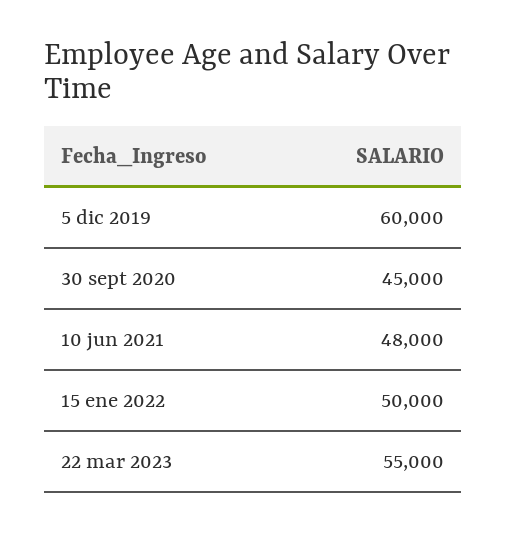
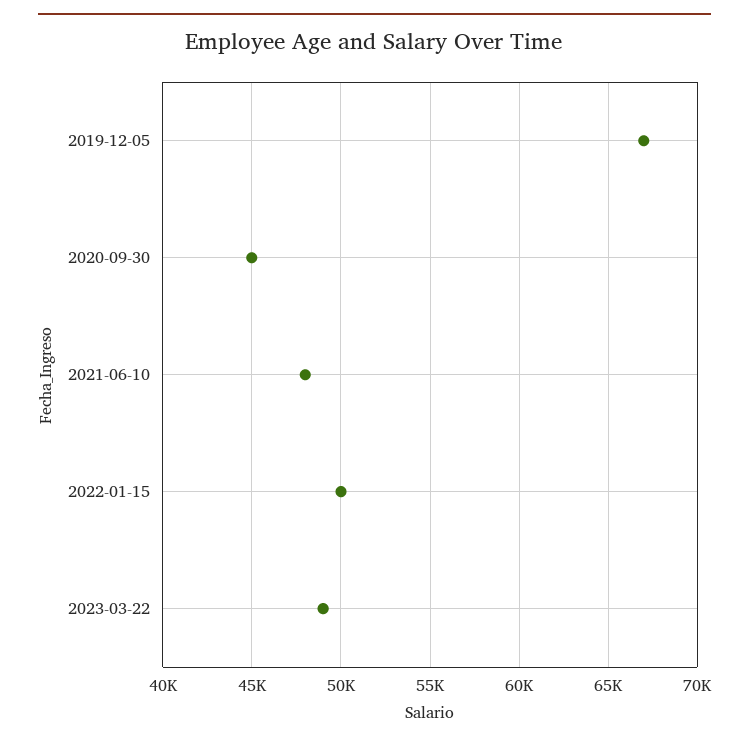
  {
-   "5 dic 2019": 60000,
+   "5 dic 2019": 67000,
    "30 sept 2020": 45000,
    "10 jun 2021": 48000,
    "15 ene 2022": 50000,
-   "22 mar 2023": 55000
+   "22 mar 2023": 49000
  }

